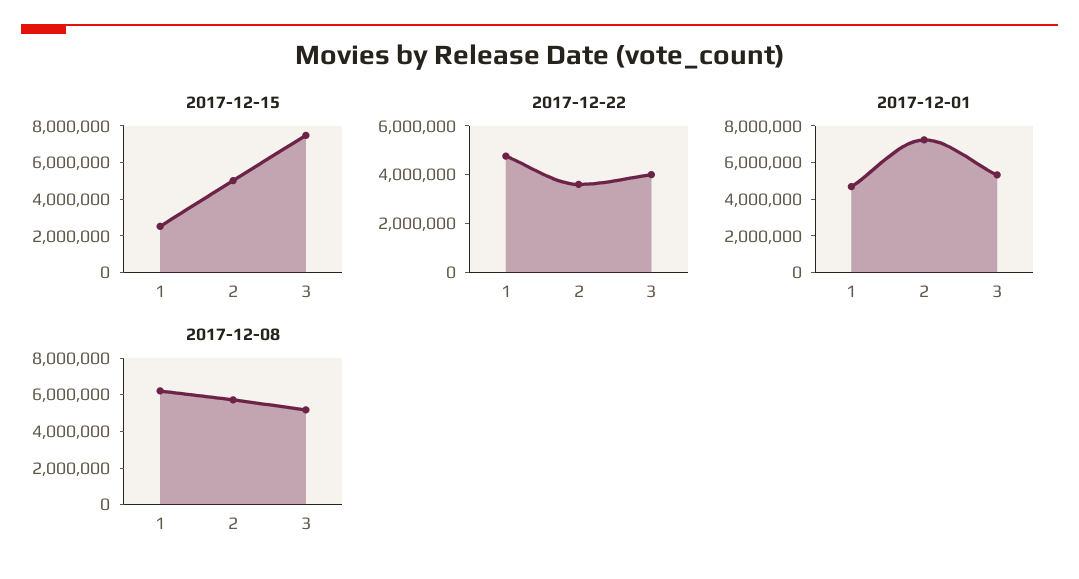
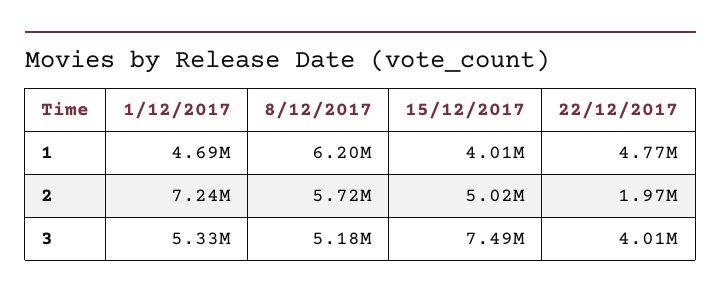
  {
    "2017-12-15": {
-     "1": 2500000,
+     "1": 4010000,
      "2": 5020000,
      "3": 7490000
    },
    "2017-12-22": {
      "1": 4770000,
-     "2": 3500000,
+     "2": 1970000,
      "3": 4010000
    },
    "2017-12-01": {
      "1": 4690000,
      "2": 7240000,
      "3": 5330000
    },
    "2017-12-08": {
      "1": 6200000,
      "2": 5720000,
      "3": 5180000
    }
  }

